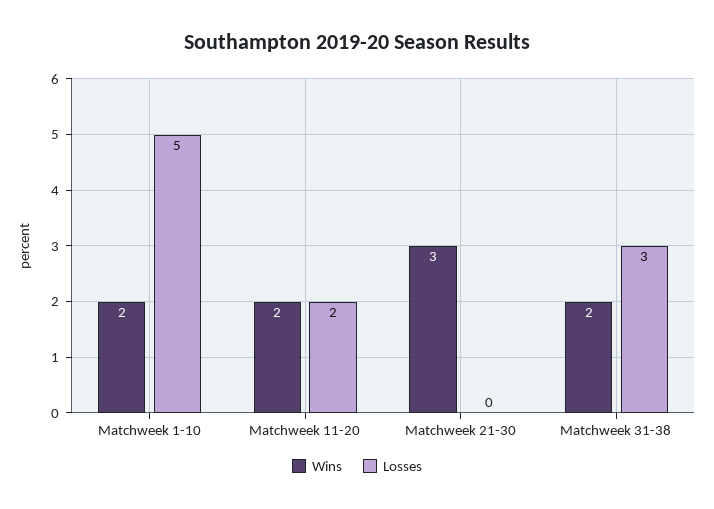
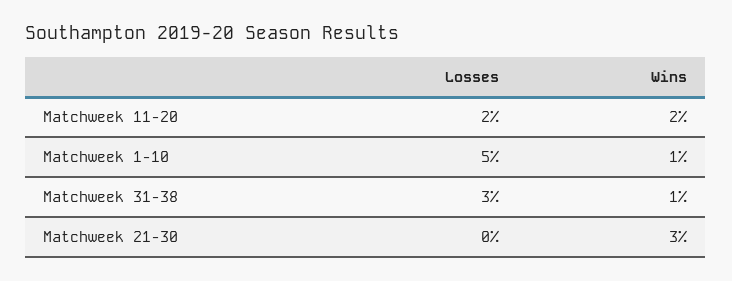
  {
    "Wins": {
-     "Matchweek 1-10": 2,
+     "Matchweek 1-10": 1,
      "Matchweek 11-20": 2,
      "Matchweek 21-30": 3,
-     "Matchweek 31-38": 2
+     "Matchweek 31-38": 1
    },
    "Losses": {
      "Matchweek 1-10": 5,
      "Matchweek 11-20": 2,
      "Matchweek 21-30": 0,
      "Matchweek 31-38": 3
    }
  }

